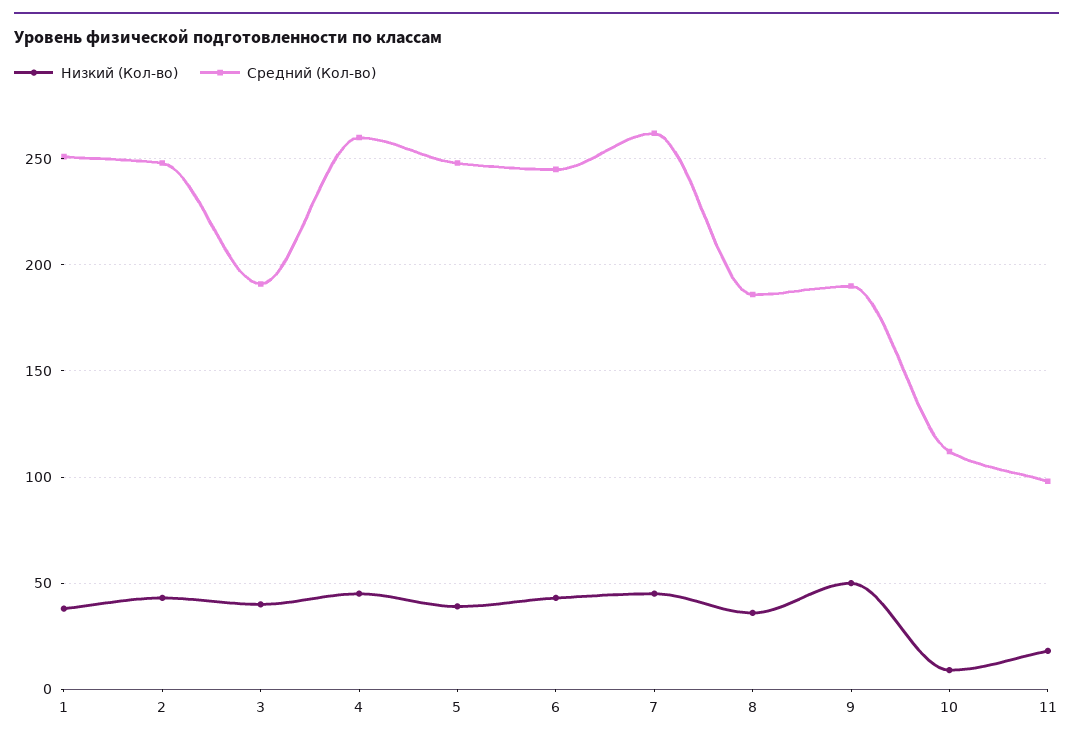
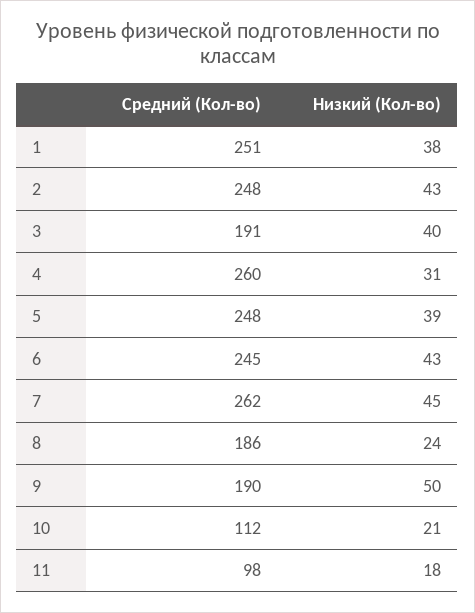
  {
    "Низкий (Кол-во)": {
      "1": 38,
      "2": 43,
      "3": 40,
-     "4": 45,
+     "4": 31,
      "5": 39,
      "6": 43,
      "7": 45,
-     "8": 35,
+     "8": 24,
      "9": 50,
-     "10": 10,
+     "10": 21,
      "11": 18
    },
    "Средний (Кол-во)": {
      "1": 251,
      "2": 248,
      "3": 191,
      "4": 260,
      "5": 248,
      "6": 245,
      "7": 262,
      "8": 186,
      "9": 190,
      "10": 112,
      "11": 98
    }
  }

